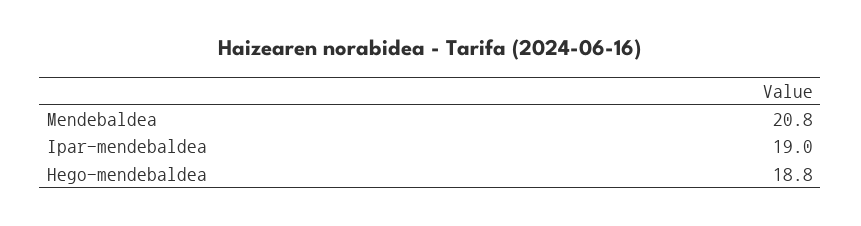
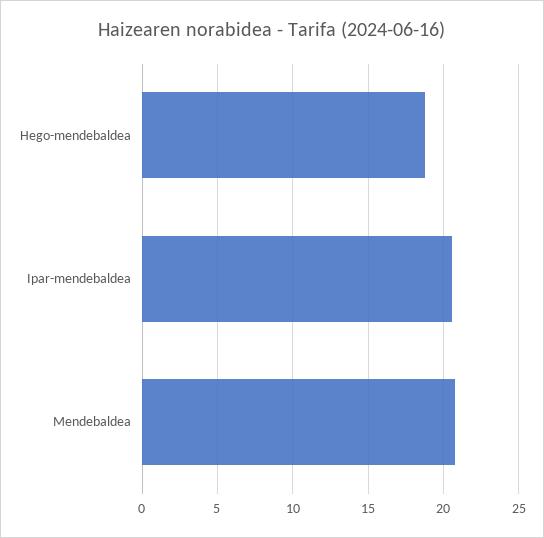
  {
    "Mendebaldea": 20.8,
-   "Ipar-mendebaldea": 19,
+   "Ipar-mendebaldea": 20.5,
    "Hego-mendebaldea": 18.8
  }

